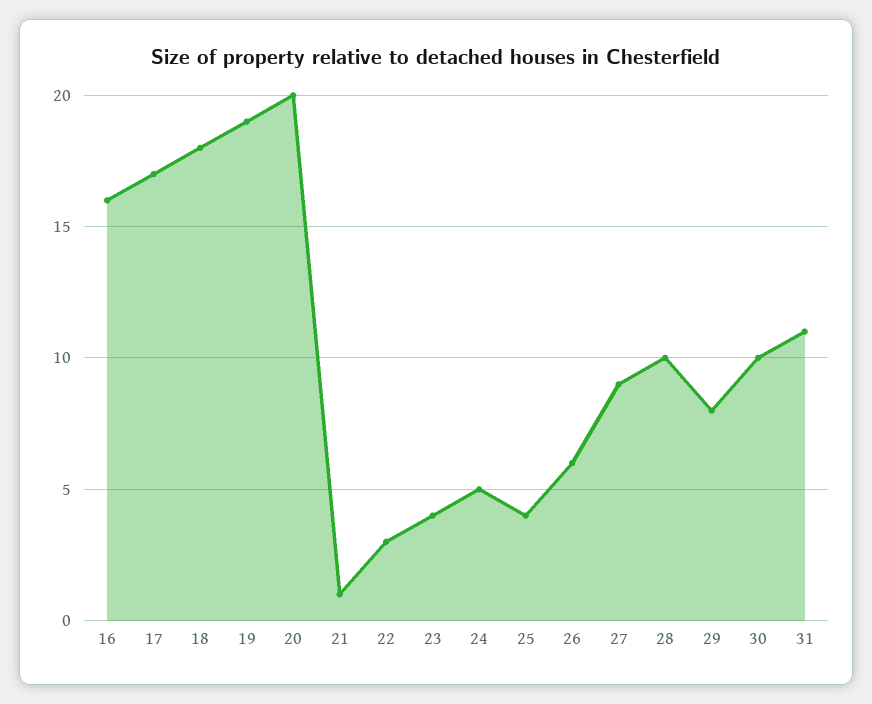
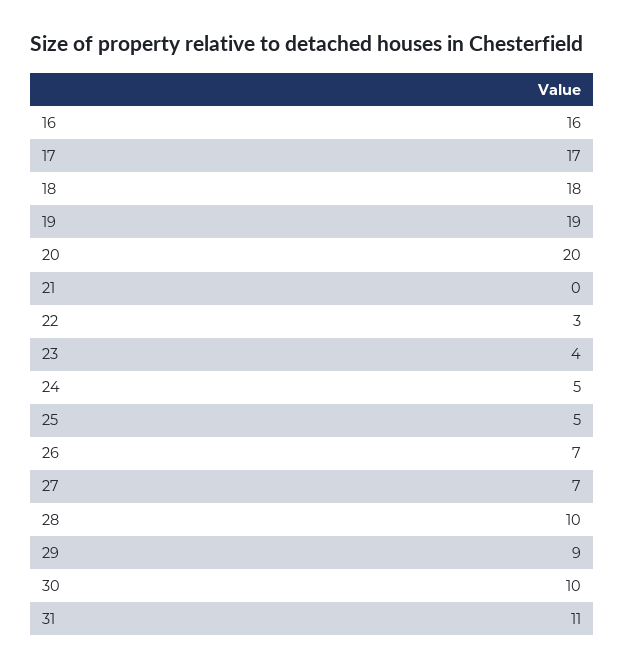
  {
    "16": 16,
    "17": 17,
    "18": 18,
    "19": 19,
    "20": 20,
-   "21": 1,
+   "21": 0,
    "22": 3,
    "23": 4,
    "24": 5,
-   "25": 4,
+   "25": 5,
-   "26": 6,
+   "26": 7,
-   "27": 9,
+   "27": 7,
    "28": 10,
-   "29": 8,
+   "29": 9,
    "30": 10,
    "31": 11
  }

